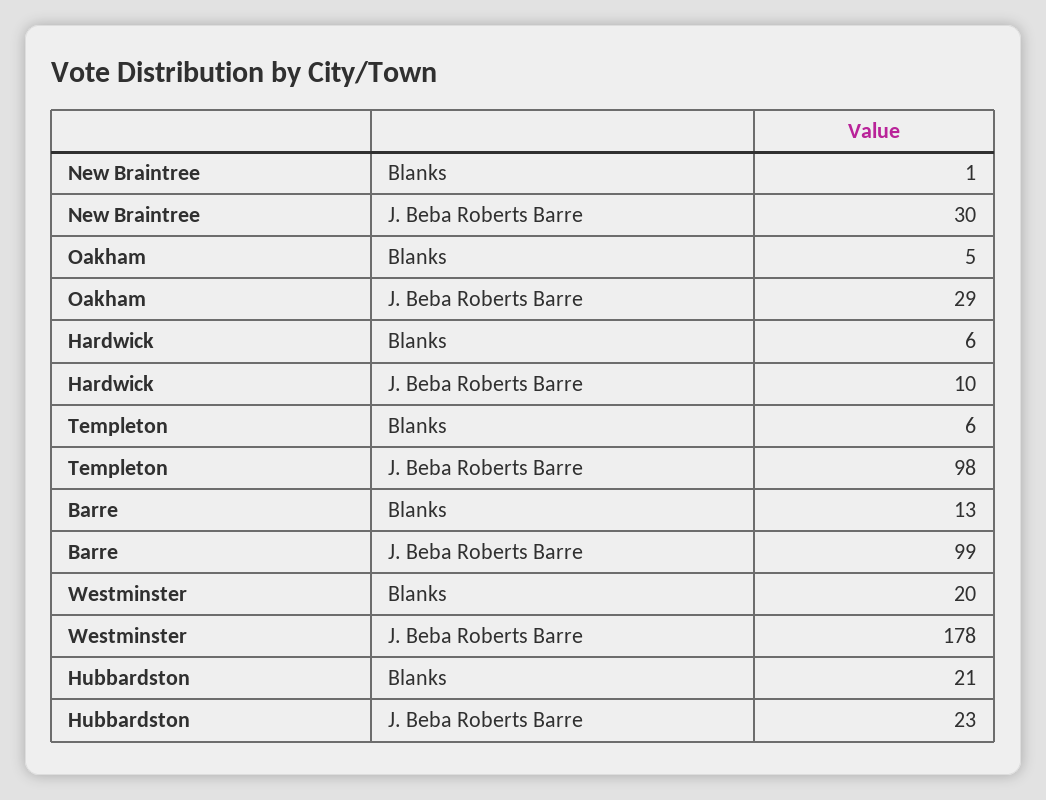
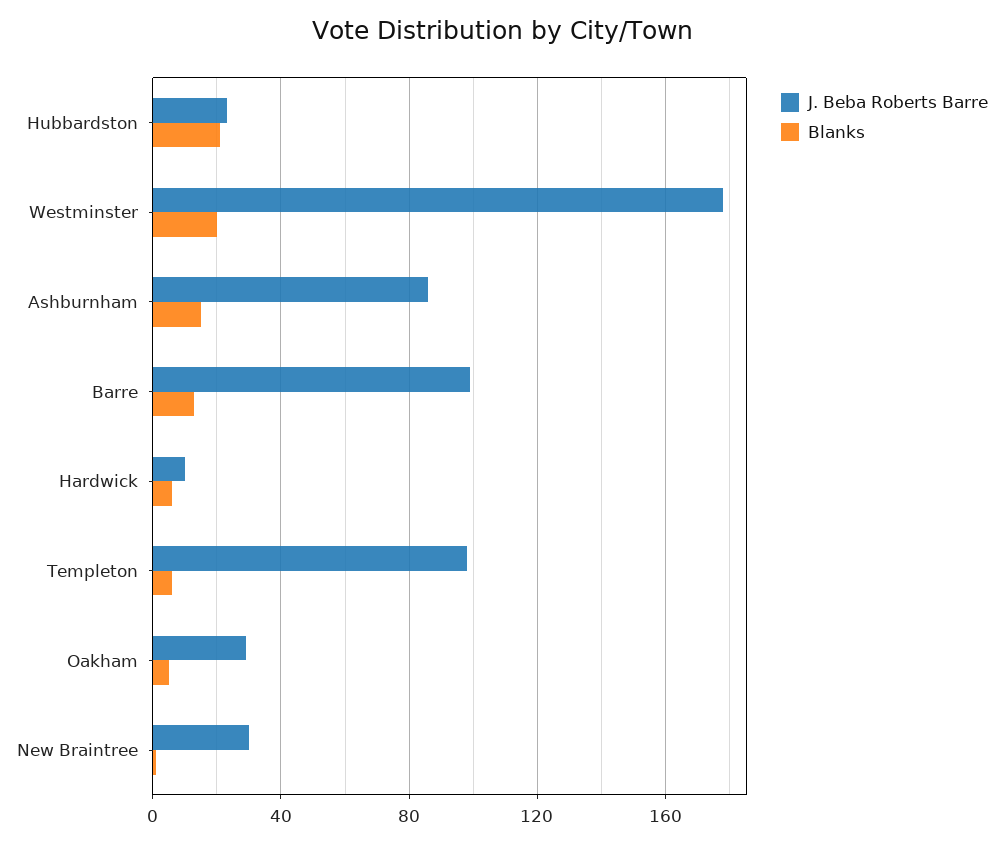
  {
    "Blanks": {
      "New Braintree": 1,
      "Oakham": 5,
      "Hardwick": 6,
      "Templeton": 6,
      "Barre": 13,
      "Westminster": 20,
-     "Hubbardston": 21
+     "Hubbardston": 21,
+     "Ashburnham": 15
    },
    "J. Beba Roberts Barre": {
      "New Braintree": 30,
      "Oakham": 29,
      "Hardwick": 10,
      "Templeton": 98,
      "Barre": 99,
      "Westminster": 178,
-     "Hubbardston": 23
+     "Hubbardston": 23,
+     "Ashburnham": 85
    }
  }

